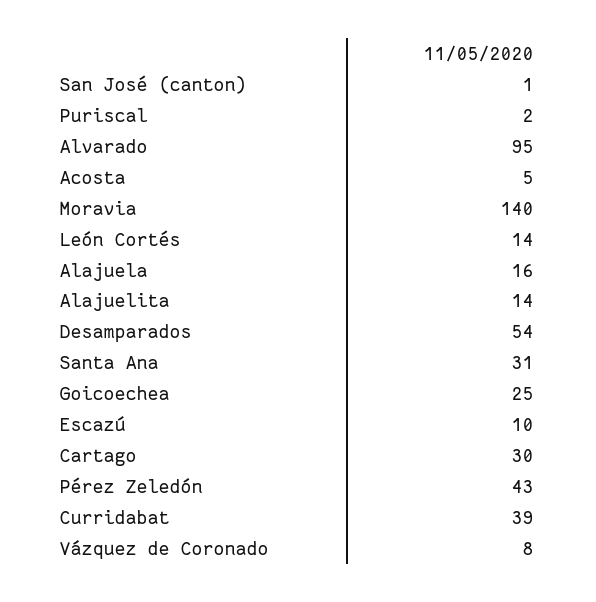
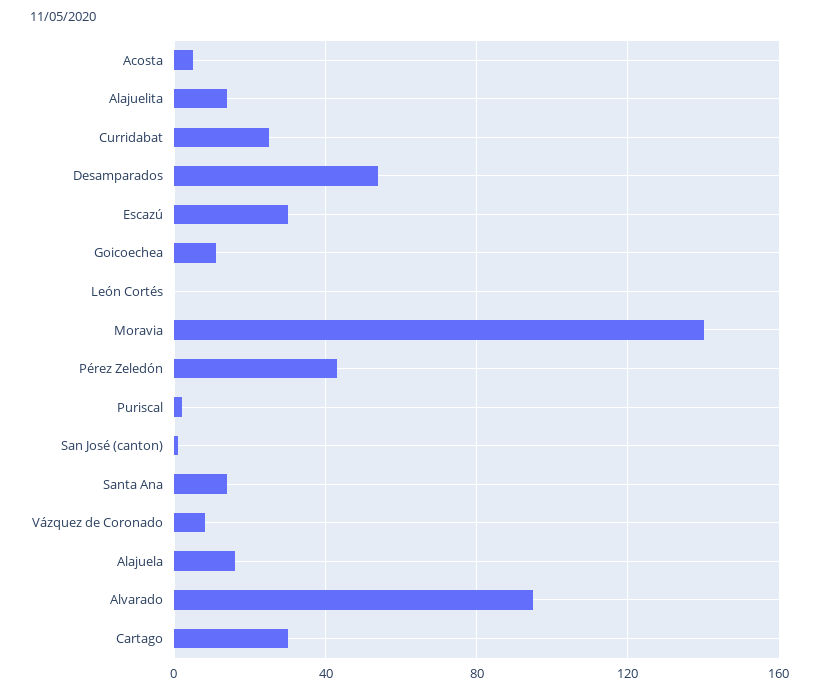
  {
    "San José (canton)": 1,
    "Puriscal": 2,
    "Alvarado": 95,
    "Acosta": 5,
    "Moravia": 140,
-   "León Cortés": 14,
+   "León Cortés": 0,
    "Alajuela": 16,
    "Alajuelita": 14,
    "Desamparados": 54,
-   "Santa Ana": 31,
+   "Santa Ana": 15,
-   "Goicoechea": 25,
+   "Goicoechea": 10,
-   "Escazú": 10,
+   "Escazú": 30,
    "Cartago": 30,
    "Pérez Zeledón": 43,
-   "Curridabat": 39,
+   "Curridabat": 25,
    "Vázquez de Coronado": 8
  }

